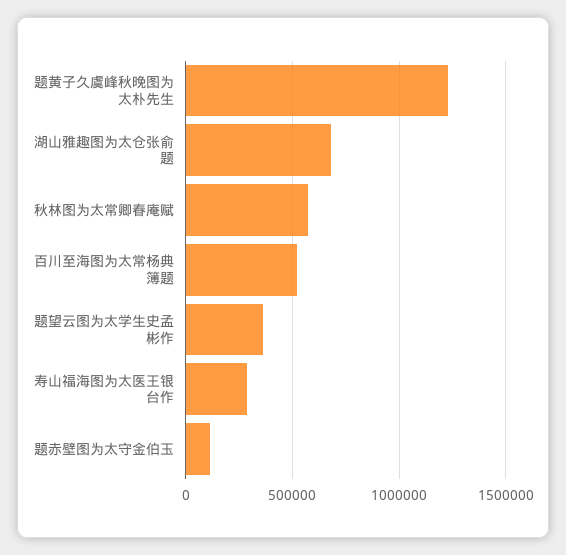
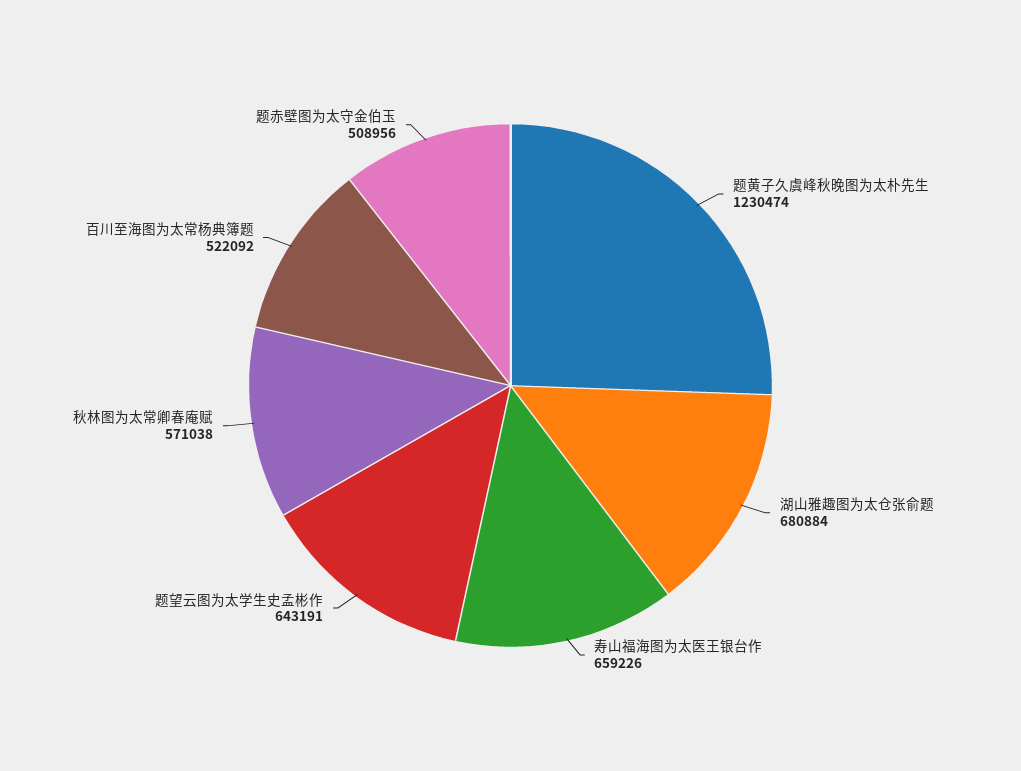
  {
    "题黄子久虞峰秋晚图为太朴先生": 1230474,
    "湖山雅趣图为太仓张俞题": 680884,
    "秋林图为太常卿春庵赋": 571038,
    "百川至海图为太常杨典簿题": 522092,
-   "题望云图为太学生史孟彬作": 350000,
+   "题望云图为太学生史孟彬作": 643191,
-   "寿山福海图为太医王银台作": 300000,
+   "寿山福海图为太医王银台作": 659226,
-   "题赤壁图为太守金伯玉": 100000
+   "题赤壁图为太守金伯玉": 508956
  }

